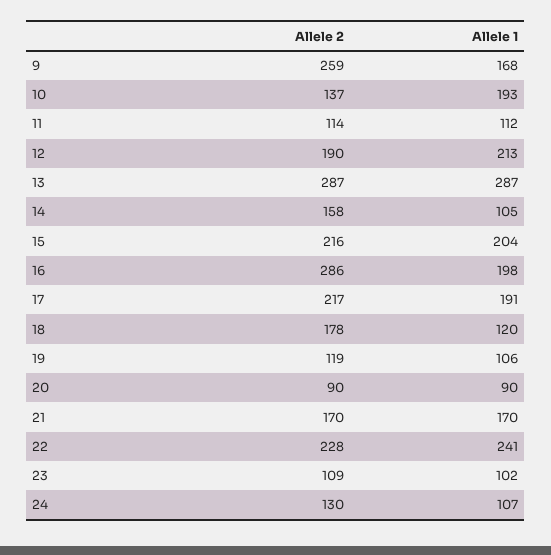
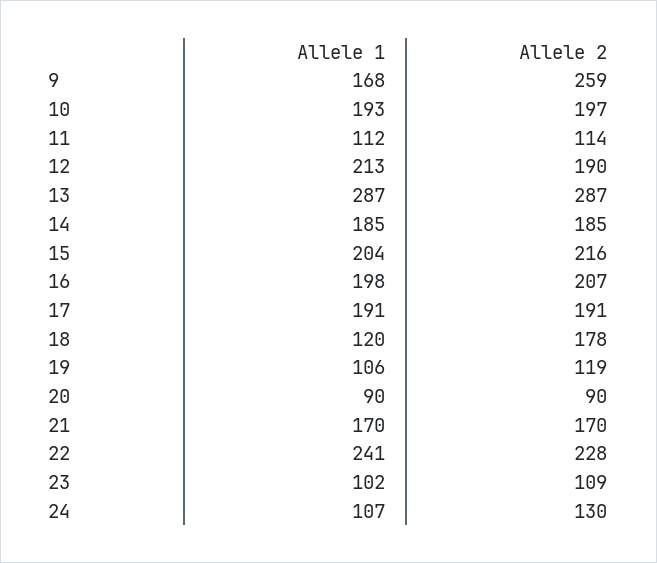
  {
    "Allele 2": {
      "9": 259,
-     "10": 137,
+     "10": 197,
      "11": 114,
      "12": 190,
      "13": 287,
-     "14": 158,
+     "14": 185,
      "15": 216,
-     "16": 286,
+     "16": 207,
-     "17": 217,
+     "17": 191,
      "18": 178,
      "19": 119,
      "20": 90,
      "21": 170,
      "22": 228,
      "23": 109,
      "24": 130
    },
    "Allele 1": {
      "9": 168,
      "10": 193,
      "11": 112,
      "12": 213,
      "13": 287,
-     "14": 105,
+     "14": 185,
      "15": 204,
      "16": 198,
      "17": 191,
      "18": 120,
      "19": 106,
      "20": 90,
      "21": 170,
      "22": 241,
      "23": 102,
      "24": 107
    }
  }

